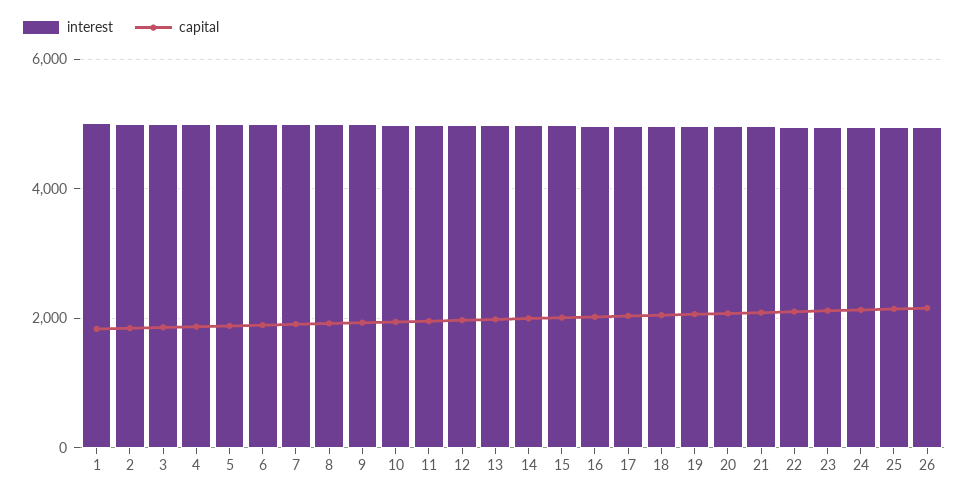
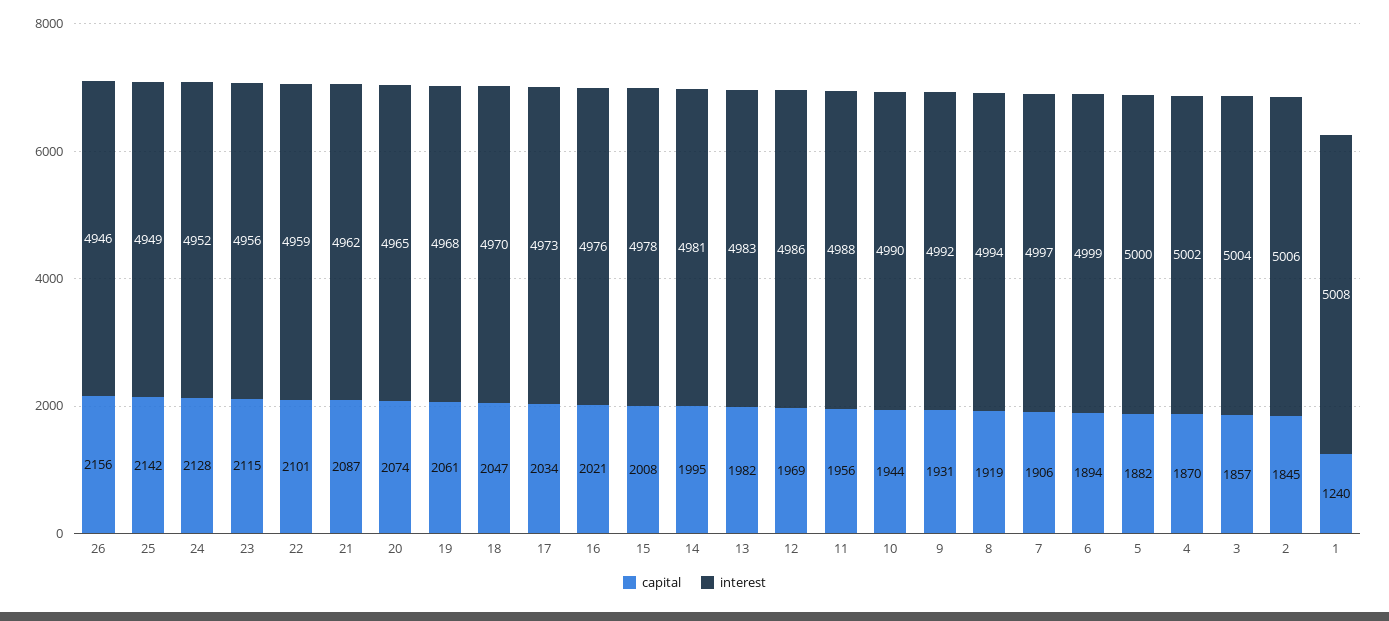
  {
    "interest": {
      "1": 5008,
      "2": 5006,
      "3": 5004,
      "4": 5002,
      "5": 5000,
      "6": 4999,
      "7": 4997,
      "8": 4994,
      "9": 4992,
      "10": 4990,
      "11": 4988,
      "12": 4986,
      "13": 4983,
      "14": 4981,
      "15": 4978,
      "16": 4976,
      "17": 4973,
      "18": 4970,
      "19": 4968,
      "20": 4965,
      "21": 4962,
      "22": 4959,
      "23": 4956,
      "24": 4952,
      "25": 4949,
      "26": 4946
    },
    "capital": {
-     "1": 1800,
+     "1": 1240,
      "2": 1845,
      "3": 1857,
      "4": 1870,
      "5": 1882,
      "6": 1894,
      "7": 1906,
      "8": 1919,
      "9": 1931,
      "10": 1944,
      "11": 1956,
      "12": 1969,
      "13": 1982,
      "14": 1995,
      "15": 2008,
      "16": 2021,
      "17": 2034,
      "18": 2047,
      "19": 2061,
      "20": 2074,
      "21": 2087,
      "22": 2101,
      "23": 2115,
      "24": 2128,
      "25": 2142,
      "26": 2156
    }
  }

